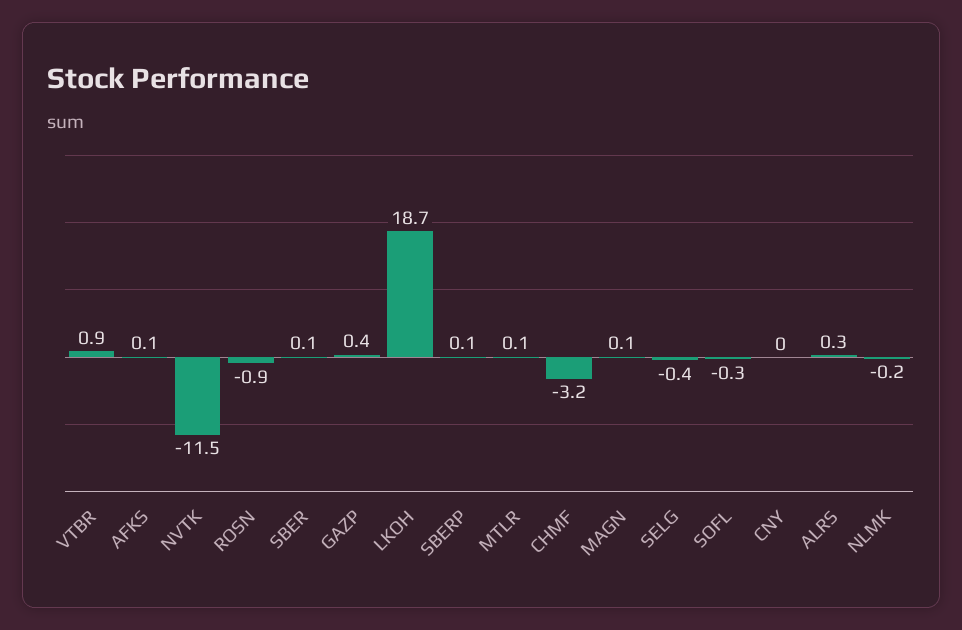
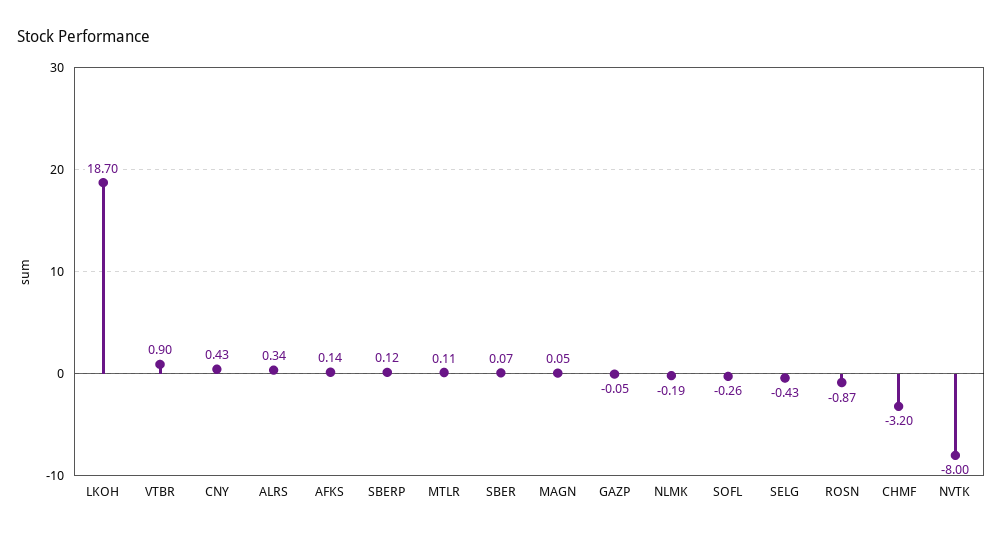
  {
    "VTBR": 0.9,
    "AFKS": 0.14,
-   "NVTK": -11.5,
+   "NVTK": -8,
    "ROSN": -0.87,
    "SBER": 0.07,
-   "GAZP": 0.4,
+   "GAZP": -0.05,
    "LKOH": 18.7,
    "SBERP": 0.12,
    "MTLR": 0.11,
    "CHMF": -3.2,
    "MAGN": 0.05,
    "SELG": -0.43,
    "SOFL": -0.26,
-   "CNY": 0,
+   "CNY": 0.43,
    "ALRS": 0.34,
    "NLMK": -0.19
  }

